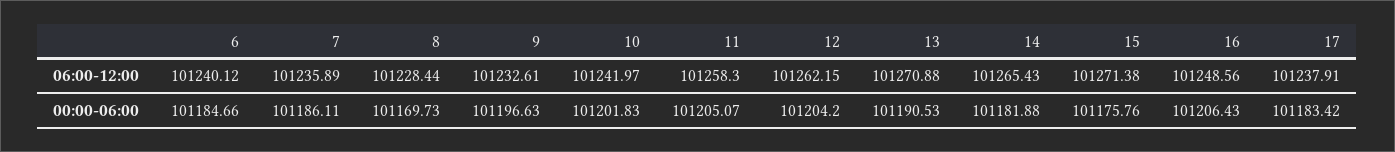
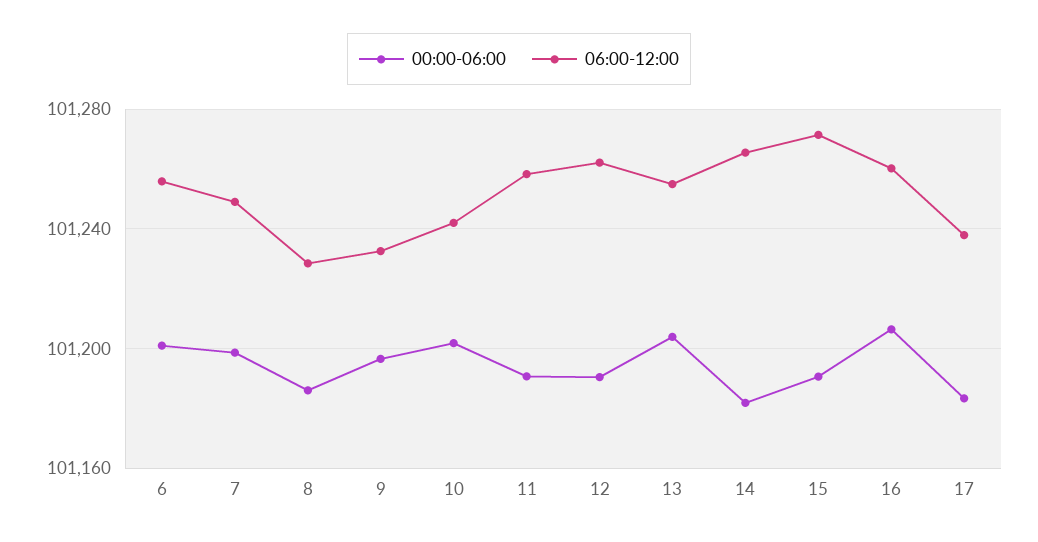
  {
    "06:00-12:00": {
-     "6": 101240.12,
+     "6": 101255,
-     "7": 101235.89,
+     "7": 101250,
      "8": 101228.44,
      "9": 101232.61,
      "10": 101241.97,
      "11": 101258.3,
      "12": 101262.15,
-     "13": 101270.88,
+     "13": 101255,
      "14": 101265.43,
      "15": 101271.38,
-     "16": 101248.56,
+     "16": 101260,
      "17": 101237.91
    },
    "00:00-06:00": {
-     "6": 101184.66,
+     "6": 101200,
-     "7": 101186.11,
+     "7": 101200,
-     "8": 101169.73,
+     "8": 101185,
      "9": 101196.63,
      "10": 101201.83,
-     "11": 101205.07,
+     "11": 101190,
-     "12": 101204.2,
+     "12": 101190,
-     "13": 101190.53,
+     "13": 101205,
      "14": 101181.88,
-     "15": 101175.76,
+     "15": 101190,
      "16": 101206.43,
      "17": 101183.42
    }
  }

